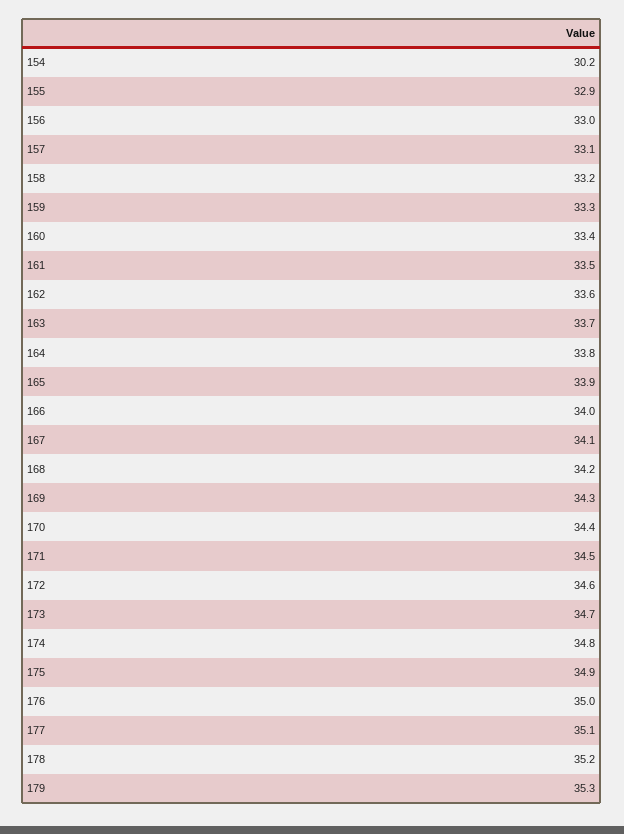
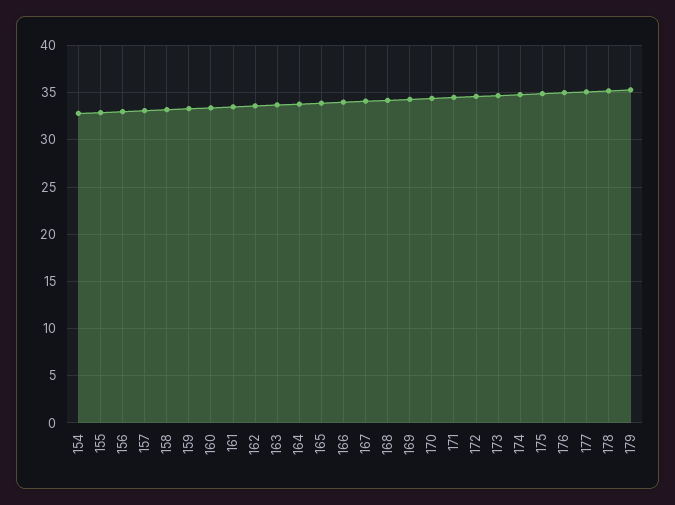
  {
-   "154": 30.2,
+   "154": 33,
    "155": 32.9,
    "156": 33,
    "157": 33.1,
    "158": 33.2,
    "159": 33.3,
    "160": 33.4,
    "161": 33.5,
    "162": 33.6,
    "163": 33.7,
    "164": 33.8,
    "165": 33.9,
    "166": 34,
    "167": 34.1,
    "168": 34.2,
    "169": 34.3,
    "170": 34.4,
    "171": 34.5,
    "172": 34.6,
    "173": 34.7,
    "174": 34.8,
    "175": 34.9,
    "176": 35,
    "177": 35.1,
    "178": 35.2,
    "179": 35.3
  }

